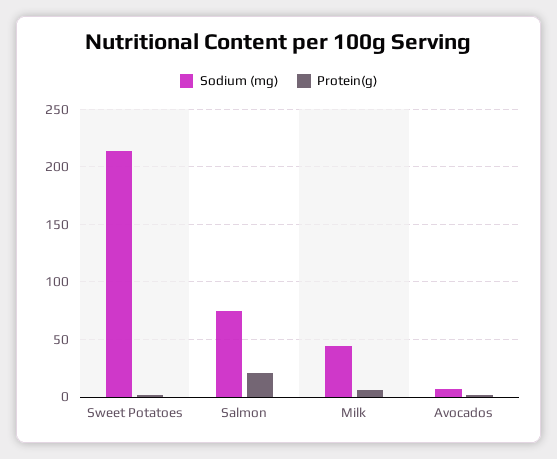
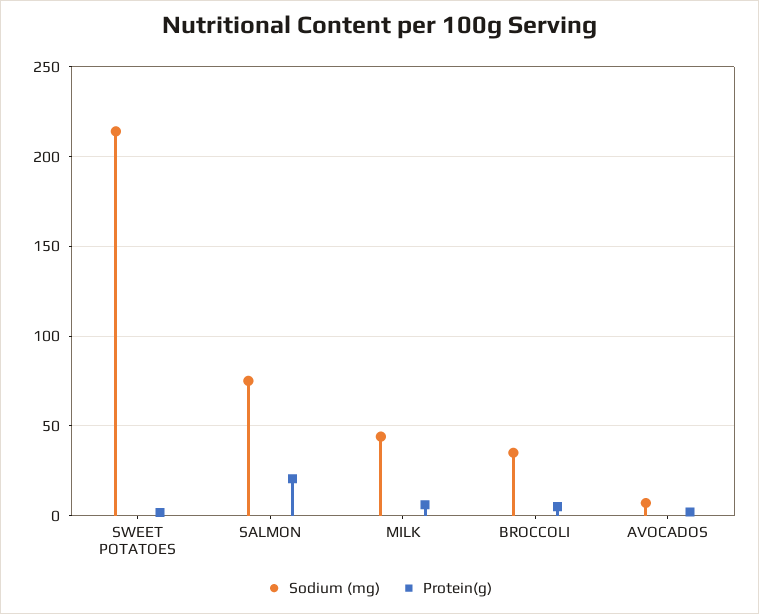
  {
    "Sodium (mg)": {
      "Sweet Potatoes": 215,
      "Salmon": 75,
      "Milk": 45,
-     "Avocados": 5
+     "Avocados": 5,
+     "BROCCOLI": 35
    },
    "Protein(g)": {
      "Sweet Potatoes": 0,
      "Salmon": 20,
      "Milk": 5,
-     "Avocados": 0
+     "Avocados": 0,
+     "BROCCOLI": 5
    }
  }

